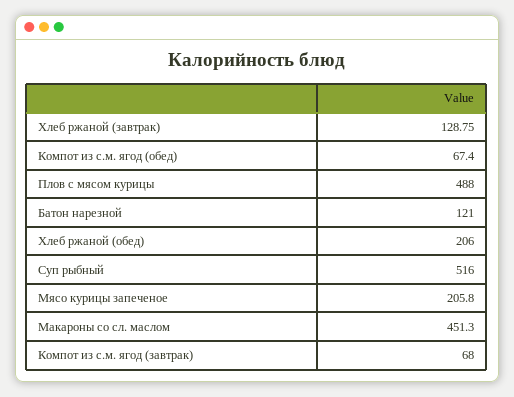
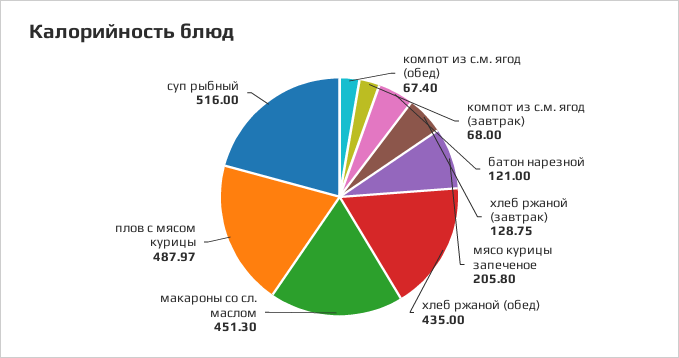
  {
    "Хлеб ржаной (завтрак)": 128.75,
    "Компот из с.м. ягод (обед)": 67.4,
-   "Плов с мясом курицы": 488,
+   "Плов с мясом курицы": 487.97,
    "Батон нарезной": 121,
-   "Хлеб ржаной (обед)": 206,
+   "Хлеб ржаной (обед)": 435,
    "Суп рыбный": 516,
    "Мясо курицы запеченое": 205.8,
    "Макароны со сл. маслом": 451.3,
    "Компот из с.м. ягод (завтрак)": 68
  }

